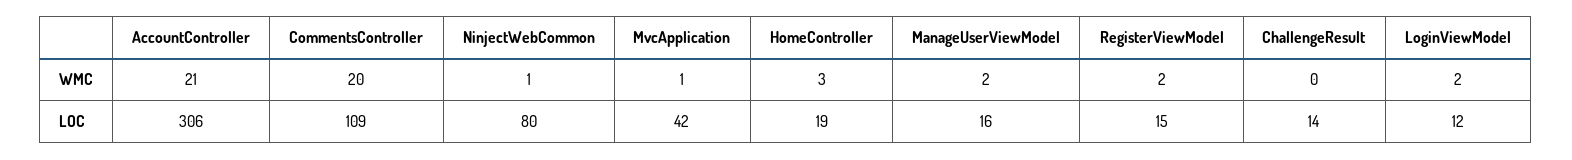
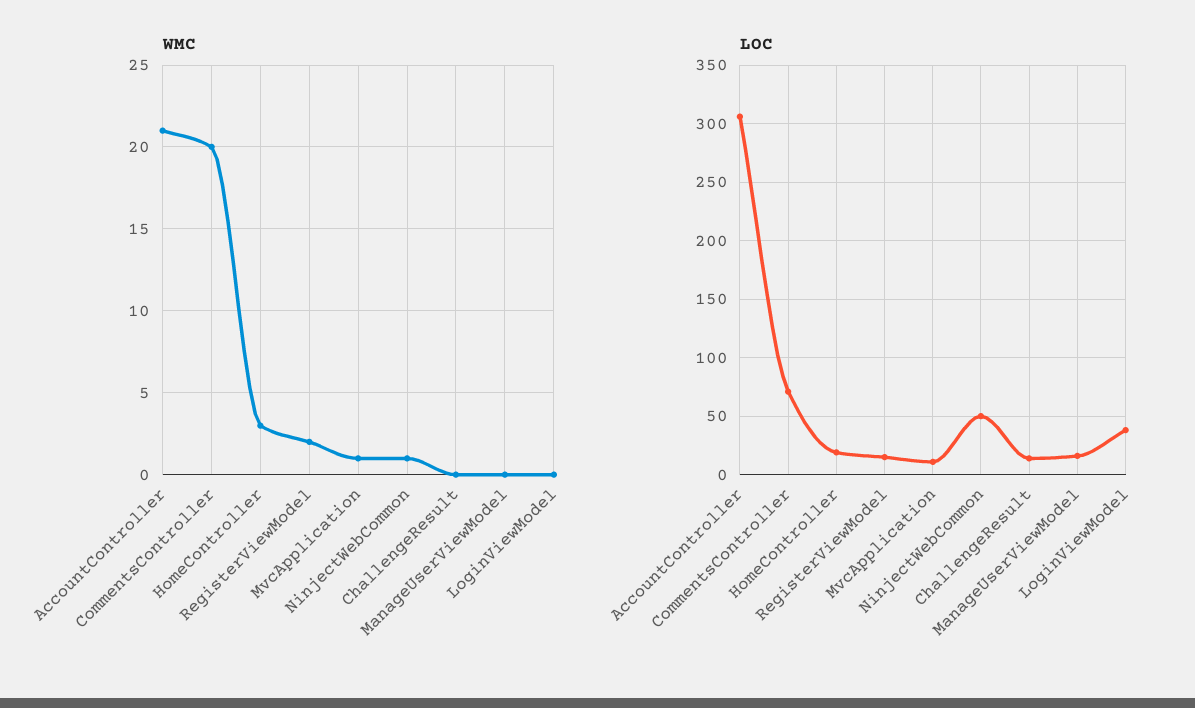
  {
    "WMC": {
      "AccountController": 21,
      "CommentsController": 20,
      "NinjectWebCommon": 1,
      "MvcApplication": 1,
      "HomeController": 3,
-     "ManageUserViewModel": 2,
+     "ManageUserViewModel": 0,
      "RegisterViewModel": 2,
      "ChallengeResult": 0,
-     "LoginViewModel": 2
+     "LoginViewModel": 0
    },
    "LOC": {
      "AccountController": 306,
-     "CommentsController": 109,
+     "CommentsController": 70,
-     "NinjectWebCommon": 80,
+     "NinjectWebCommon": 50,
-     "MvcApplication": 42,
+     "MvcApplication": 10,
      "HomeController": 19,
      "ManageUserViewModel": 16,
      "RegisterViewModel": 15,
      "ChallengeResult": 14,
-     "LoginViewModel": 12
+     "LoginViewModel": 40
    }
  }

